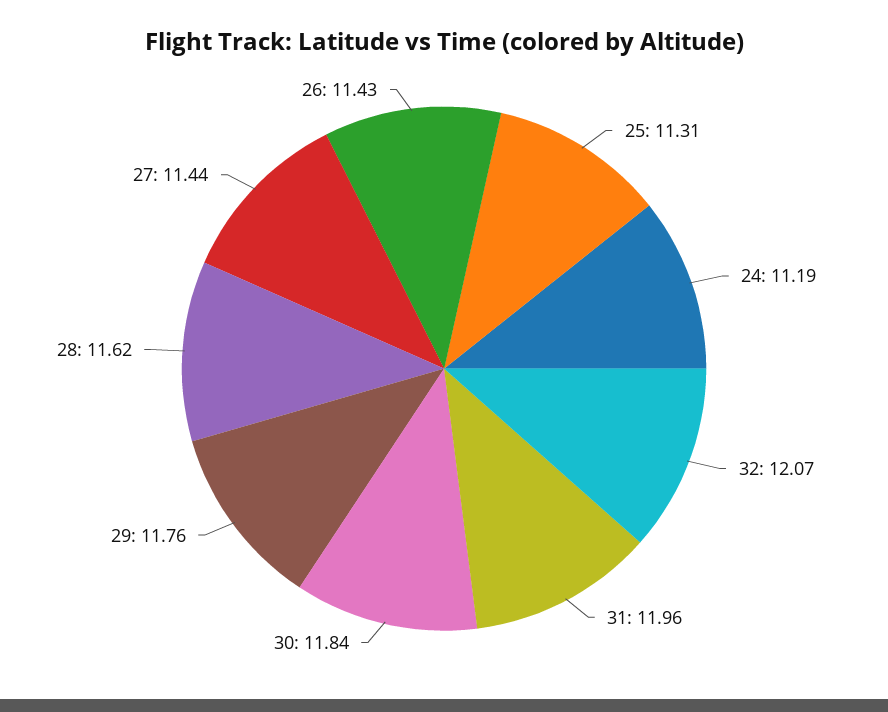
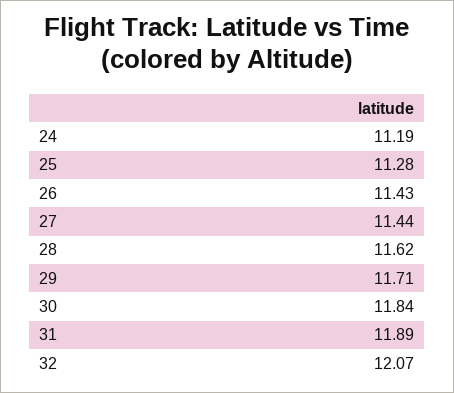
  {
-   "25": 11.31,
+   "25": 11.28,
    "24": 11.19,
    "32": 12.07,
-   "31": 11.96,
+   "31": 11.89,
    "30": 11.84,
-   "29": 11.76,
+   "29": 11.71,
    "28": 11.62,
    "27": 11.44,
    "26": 11.43
  }

